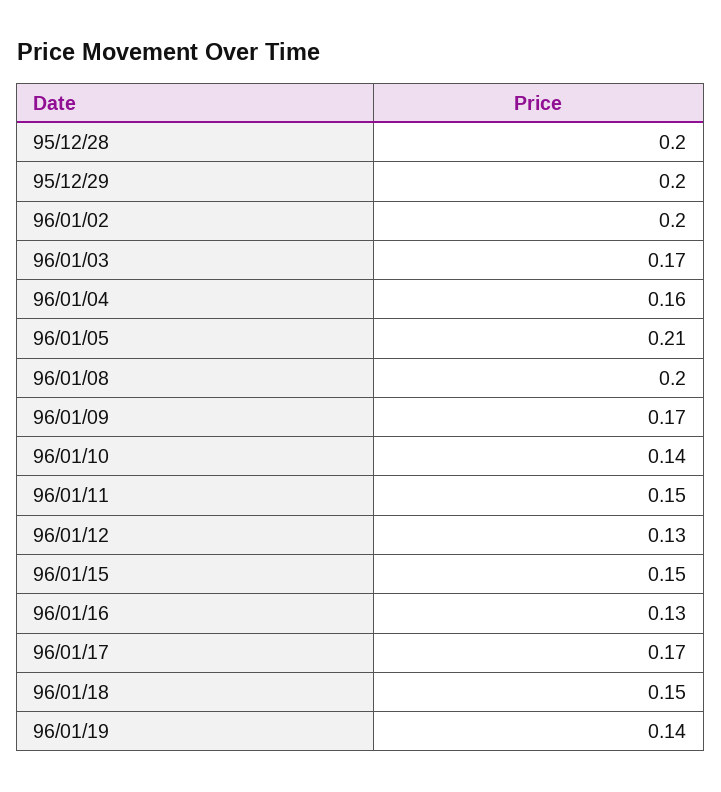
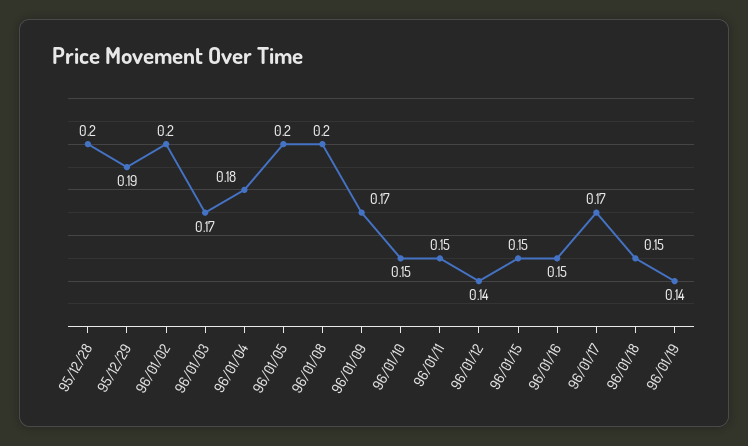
  {
    "95/12/28": 0.2,
-   "95/12/29": 0.2,
+   "95/12/29": 0.19,
    "96/01/02": 0.2,
    "96/01/03": 0.17,
-   "96/01/04": 0.16,
+   "96/01/04": 0.18,
-   "96/01/05": 0.21,
+   "96/01/05": 0.2,
    "96/01/08": 0.2,
    "96/01/09": 0.17,
-   "96/01/10": 0.14,
+   "96/01/10": 0.15,
    "96/01/11": 0.15,
-   "96/01/12": 0.13,
+   "96/01/12": 0.14,
    "96/01/15": 0.15,
-   "96/01/16": 0.13,
+   "96/01/16": 0.15,
    "96/01/17": 0.17,
    "96/01/18": 0.15,
    "96/01/19": 0.14
  }

